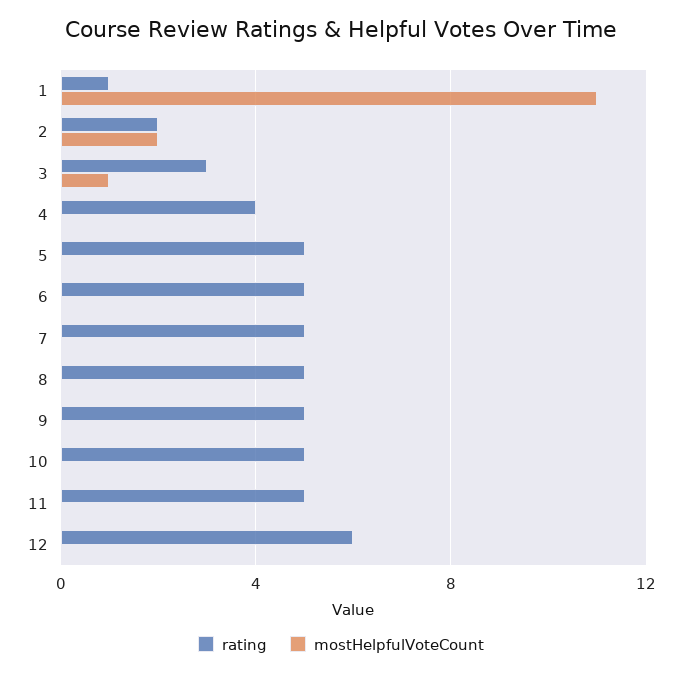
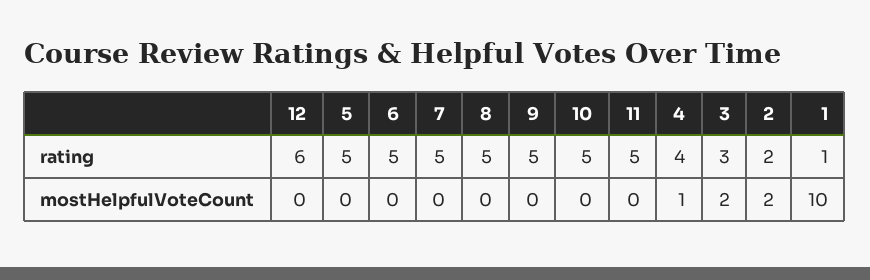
  {
    "rating": {
      "1": 1,
      "2": 2,
      "3": 3,
      "4": 4,
      "5": 5,
      "6": 5,
      "7": 5,
      "8": 5,
      "9": 5,
      "10": 5,
      "11": 5,
      "12": 6
    },
    "mostHelpfulVoteCount": {
-     "1": 11,
+     "1": 10,
      "2": 2,
-     "3": 1,
+     "3": 2,
-     "4": 0,
+     "4": 1,
      "5": 0,
      "6": 0,
      "7": 0,
      "8": 0,
      "9": 0,
      "10": 0,
      "11": 0,
      "12": 0
    }
  }

